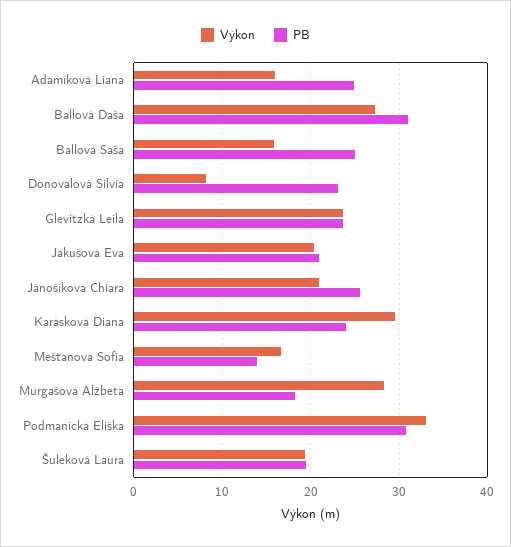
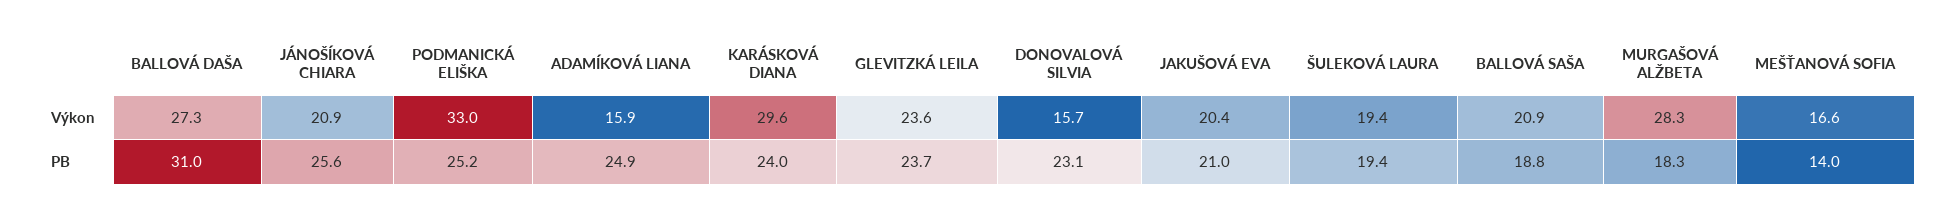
  {
    "Výkon": {
      "Adamíková Liana": 15.9,
      "Ballová Daša": 27.3,
-     "Ballová Saša": 16,
+     "Ballová Saša": 20.9,
-     "Donovalová Silvia": 8,
+     "Donovalová Silvia": 15.7,
      "Glevitzká Leila": 23.6,
      "Jakušová Eva": 20.4,
      "Jánošíková Chiara": 20.9,
      "Karásková Diana": 29.6,
      "Mešťanová Sofia": 16.6,
      "Murgašová Alžbeta": 28.3,
      "Podmanická Eliška": 33,
      "Šuleková Laura": 19.4
    },
    "PB": {
      "Adamíková Liana": 24.9,
      "Ballová Daša": 31,
-     "Ballová Saša": 25,
+     "Ballová Saša": 18.8,
      "Donovalová Silvia": 23.1,
      "Glevitzká Leila": 23.7,
      "Jakušová Eva": 21,
      "Jánošíková Chiara": 25.6,
      "Karásková Diana": 24,
      "Mešťanová Sofia": 14,
      "Murgašová Alžbeta": 18.3,
-     "Podmanická Eliška": 31,
+     "Podmanická Eliška": 25.2,
      "Šuleková Laura": 19.4
    }
  }

